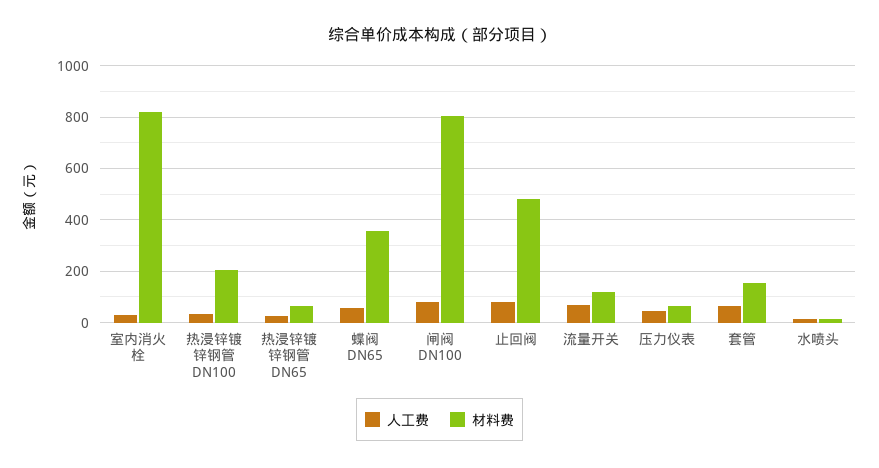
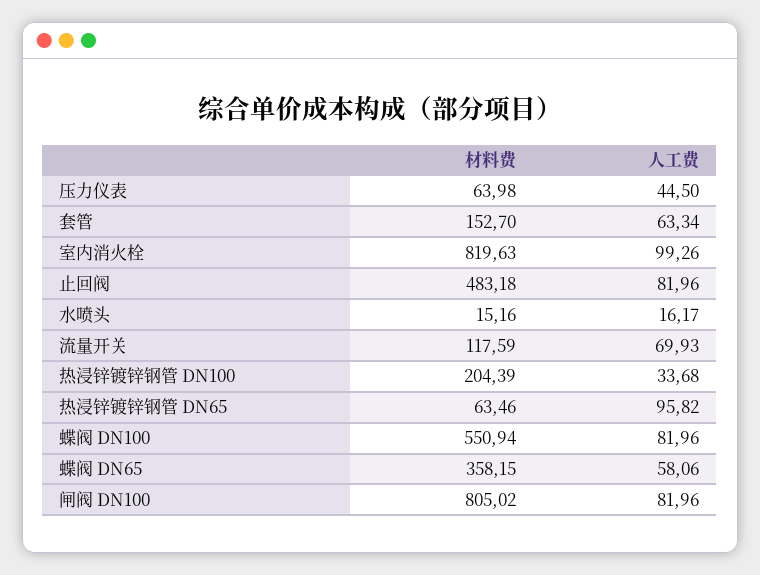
  {
    "人工费": {
-     "室内消火栓": 25,
+     "室内消火栓": 99.26,
      "热浸锌镀锌钢管 DN100": 33.68,
-     "热浸锌镀锌钢管 DN65": 25,
+     "热浸锌镀锌钢管 DN65": 95.82,
      "蝶阀 DN65": 58.06,
      "闸阀 DN100": 81.96,
      "止回阀": 81.96,
      "流量开关": 69.93,
      "压力仪表": 44.5,
      "套管": 63.34,
-     "水喷头": 16.17
+     "水喷头": 16.17,
+     "蝶阀 DN100": 81.96
    },
    "材料费": {
      "室内消火栓": 819.63,
      "热浸锌镀锌钢管 DN100": 204.39,
      "热浸锌镀锌钢管 DN65": 63.46,
      "蝶阀 DN65": 358.15,
      "闸阀 DN100": 805.02,
      "止回阀": 483.18,
      "流量开关": 117.59,
      "压力仪表": 63.98,
      "套管": 152.7,
-     "水喷头": 15.16
+     "水喷头": 15.16,
+     "蝶阀 DN100": 550.94
    }
  }

